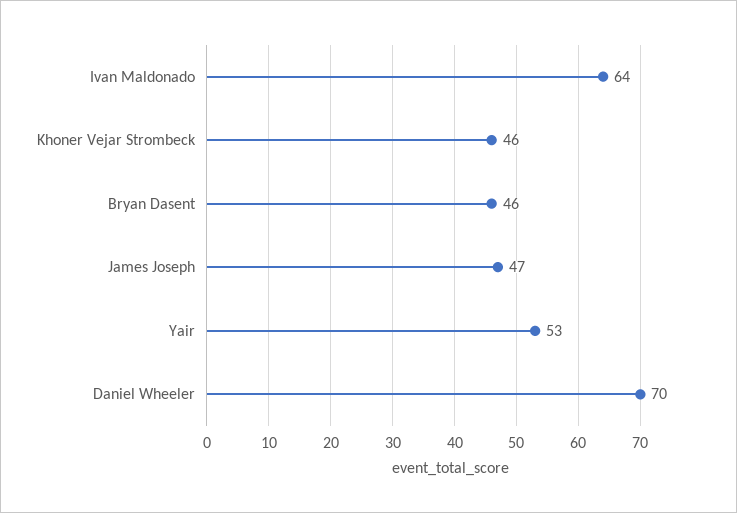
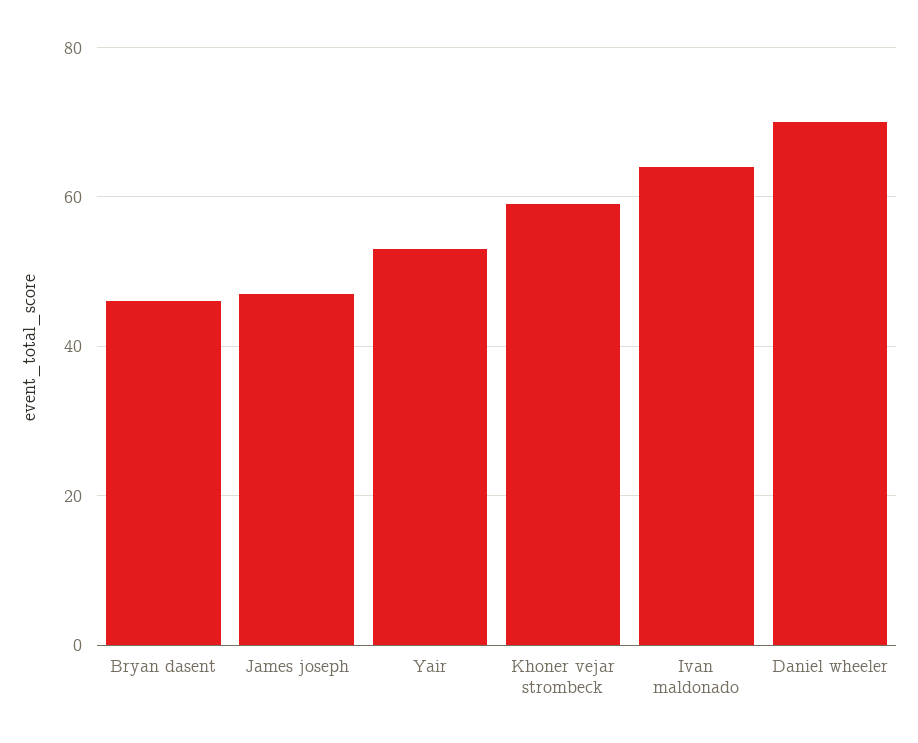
  {
    "Ivan Maldonado": 64,
-   "Khoner Vejar Strombeck": 46,
+   "Khoner Vejar Strombeck": 60,
    "Bryan Dasent": 46,
    "James Joseph": 47,
    "Yair": 53,
    "Daniel Wheeler": 70
  }

